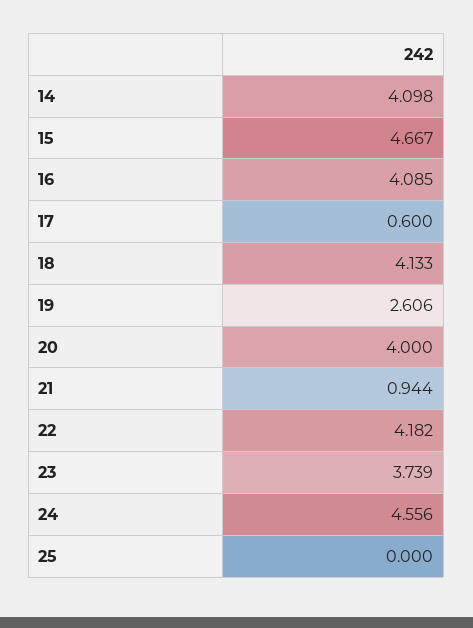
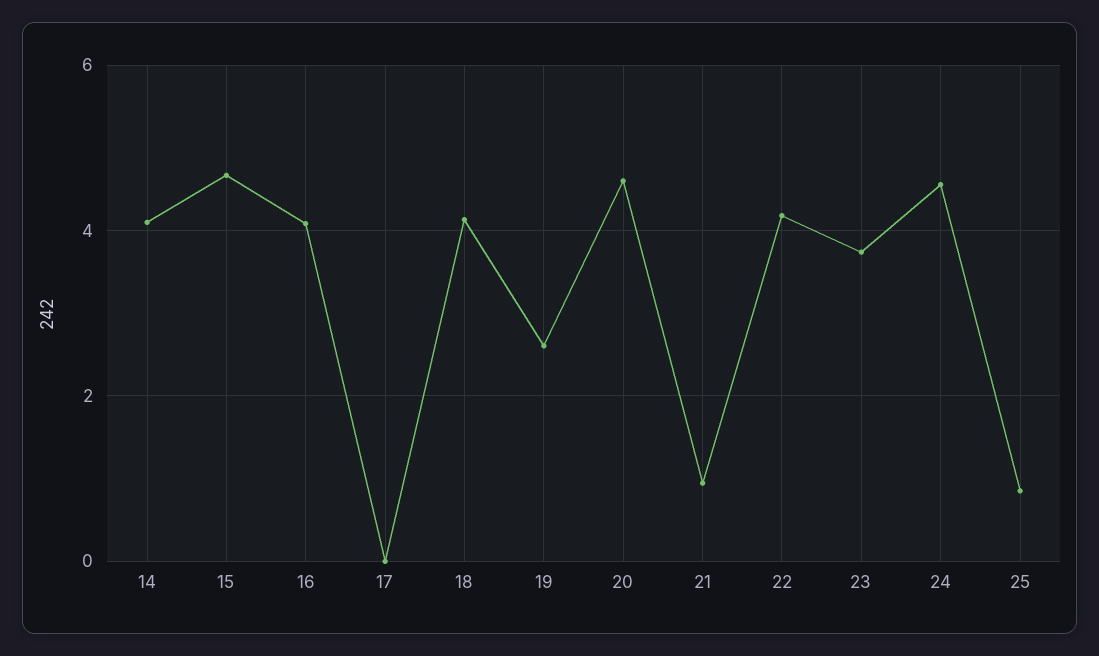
  {
    "14": 4.098,
    "15": 4.667,
    "16": 4.085,
-   "17": 0.6,
+   "17": 0,
    "18": 4.133,
    "19": 2.606,
-   "20": 4,
+   "20": 4.6,
    "21": 0.944,
    "22": 4.182,
    "23": 3.739,
    "24": 4.556,
-   "25": 0
+   "25": 0.8
  }

